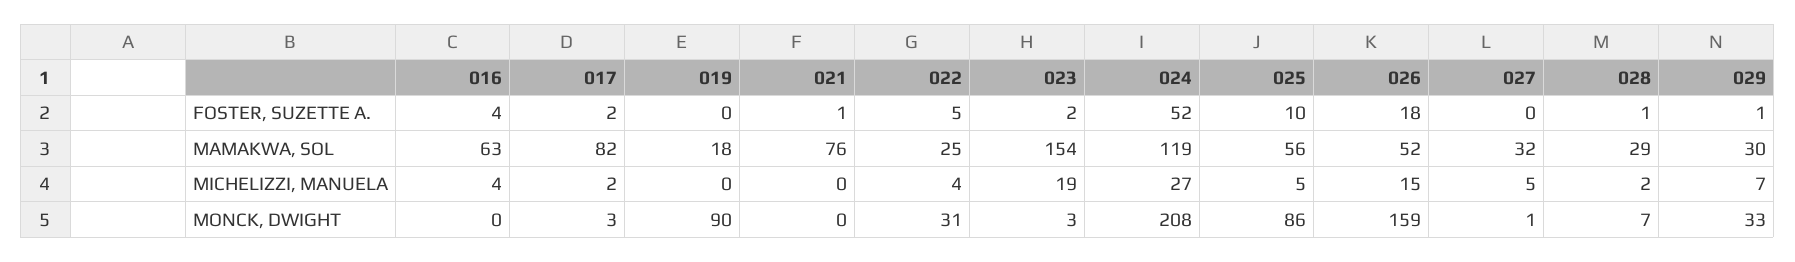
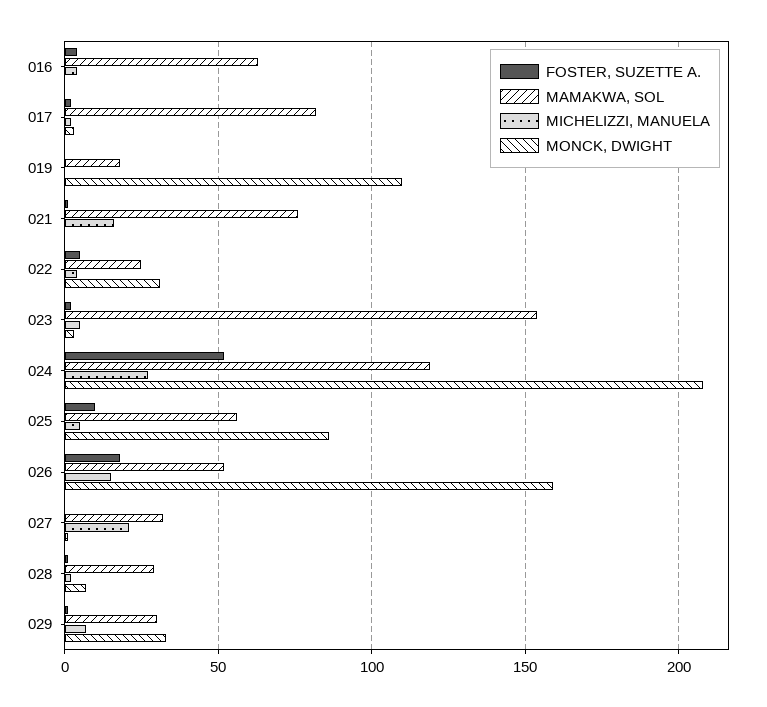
  {
    "FOSTER, SUZETTE A.": {
      "016": 4,
      "017": 2,
      "019": 0,
      "021": 1,
      "022": 5,
      "023": 2,
      "024": 52,
      "025": 10,
      "026": 18,
      "027": 0,
      "028": 1,
      "029": 1
    },
    "MAMAKWA, SOL": {
      "016": 63,
      "017": 82,
      "019": 18,
      "021": 76,
      "022": 25,
      "023": 154,
      "024": 119,
      "025": 56,
      "026": 52,
      "027": 32,
      "028": 29,
      "029": 30
    },
    "MICHELIZZI, MANUELA": {
      "016": 4,
      "017": 2,
      "019": 0,
-     "021": 0,
+     "021": 15,
      "022": 4,
-     "023": 19,
+     "023": 5,
      "024": 27,
      "025": 5,
      "026": 15,
-     "027": 5,
+     "027": 20,
      "028": 2,
      "029": 7
    },
    "MONCK, DWIGHT": {
      "016": 0,
      "017": 3,
-     "019": 90,
+     "019": 110,
      "021": 0,
      "022": 31,
      "023": 3,
      "024": 208,
      "025": 86,
      "026": 159,
      "027": 1,
      "028": 7,
      "029": 33
    }
  }

